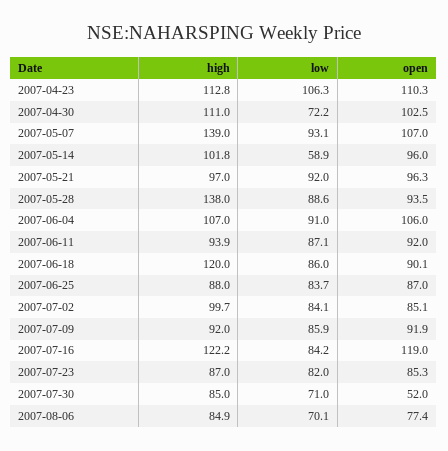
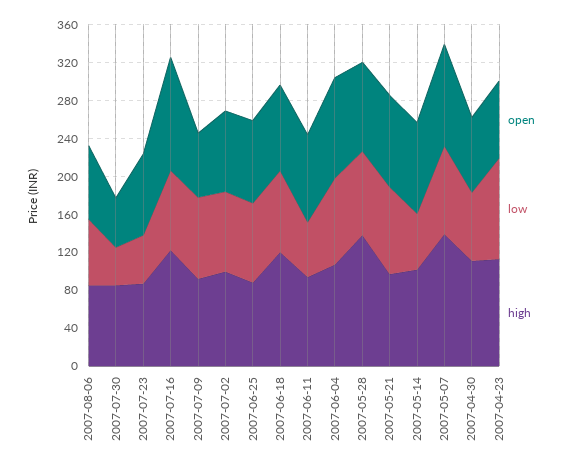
  {
    "high": {
      "2007-04-23": 112.8,
      "2007-04-30": 111,
      "2007-05-07": 139,
      "2007-05-14": 101.8,
      "2007-05-21": 97,
      "2007-05-28": 138,
      "2007-06-04": 107,
      "2007-06-11": 93.9,
      "2007-06-18": 120,
      "2007-06-25": 88,
      "2007-07-02": 99.7,
      "2007-07-09": 92,
      "2007-07-16": 122.2,
      "2007-07-23": 87,
      "2007-07-30": 85,
      "2007-08-06": 84.9
    },
    "low": {
      "2007-04-23": 106.3,
      "2007-04-30": 72.2,
      "2007-05-07": 93.1,
      "2007-05-14": 58.9,
      "2007-05-21": 92,
      "2007-05-28": 88.6,
      "2007-06-04": 91,
-     "2007-06-11": 87.1,
+     "2007-06-11": 60,
      "2007-06-18": 86,
      "2007-06-25": 83.7,
      "2007-07-02": 84.1,
      "2007-07-09": 85.9,
      "2007-07-16": 84.2,
-     "2007-07-23": 82,
+     "2007-07-23": 50,
-     "2007-07-30": 71,
+     "2007-07-30": 40,
      "2007-08-06": 70.1
    },
    "open": {
-     "2007-04-23": 110.3,
+     "2007-04-23": 80,
-     "2007-04-30": 102.5,
+     "2007-04-30": 80,
      "2007-05-07": 107,
      "2007-05-14": 96,
      "2007-05-21": 96.3,
      "2007-05-28": 93.5,
      "2007-06-04": 106,
      "2007-06-11": 92,
      "2007-06-18": 90.1,
      "2007-06-25": 87,
      "2007-07-02": 85.1,
-     "2007-07-09": 91.9,
+     "2007-07-09": 70,
      "2007-07-16": 119,
      "2007-07-23": 85.3,
      "2007-07-30": 52,
      "2007-08-06": 77.4
    }
  }

